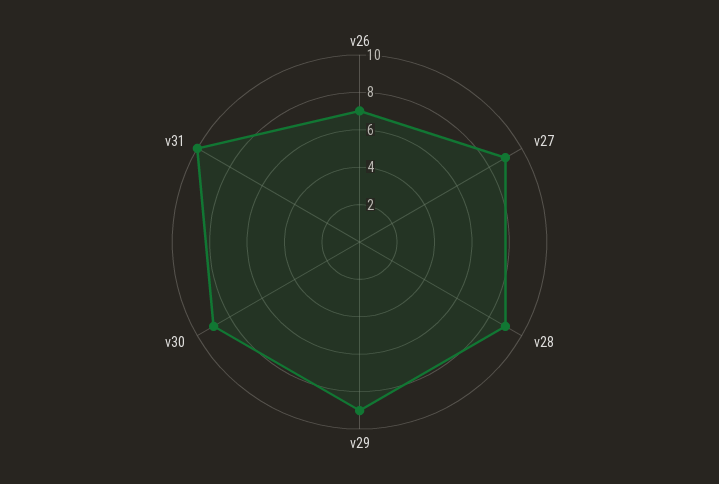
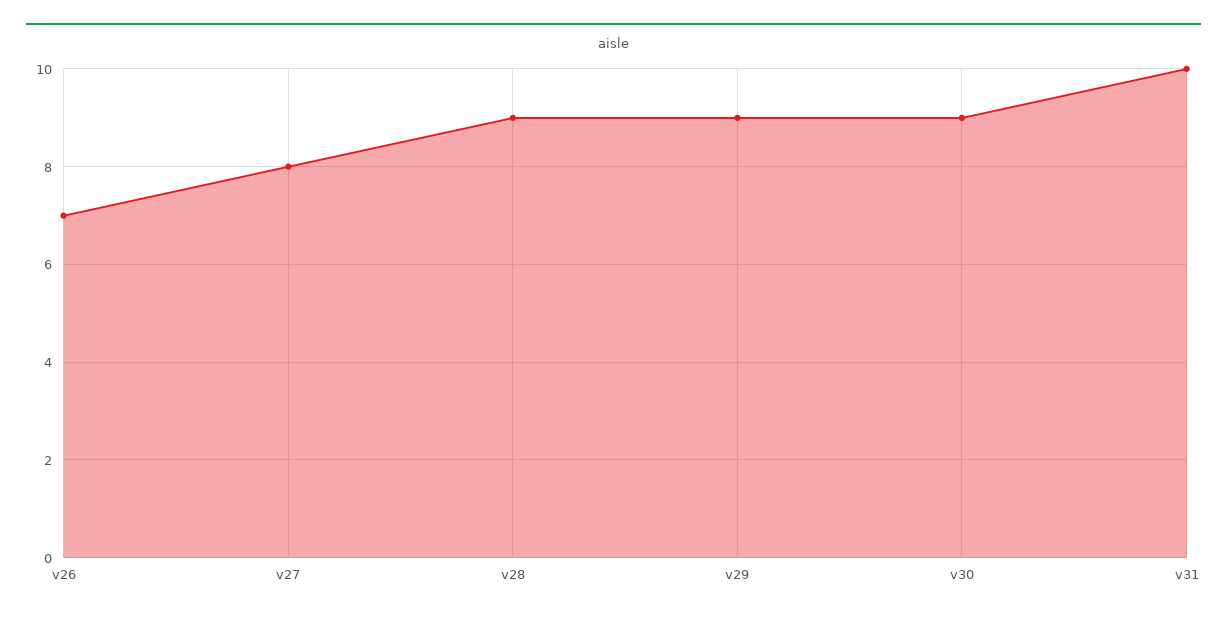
  {
    "v26": 7,
-   "v27": 9,
+   "v27": 8,
    "v28": 9,
    "v29": 9,
    "v30": 9,
    "v31": 10
  }

